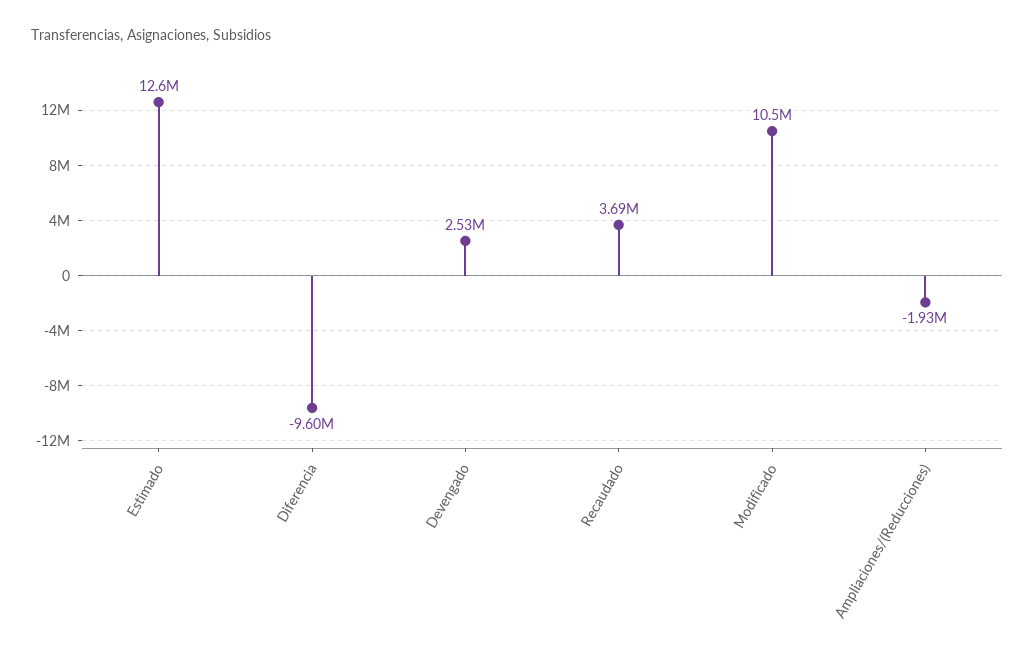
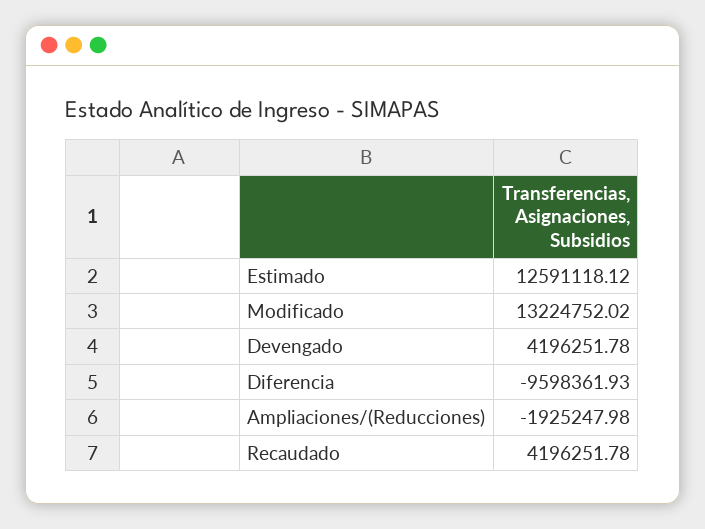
  {
    "Estimado": 12591118.12,
    "Diferencia": -9598361.93,
-   "Devengado": 2530000,
+   "Devengado": 4196251.78,
-   "Recaudado": 3690000,
+   "Recaudado": 4196251.78,
-   "Modificado": 10500000,
+   "Modificado": 13224752.02,
    "Ampliaciones/(Reducciones)": -1925247.98
  }

